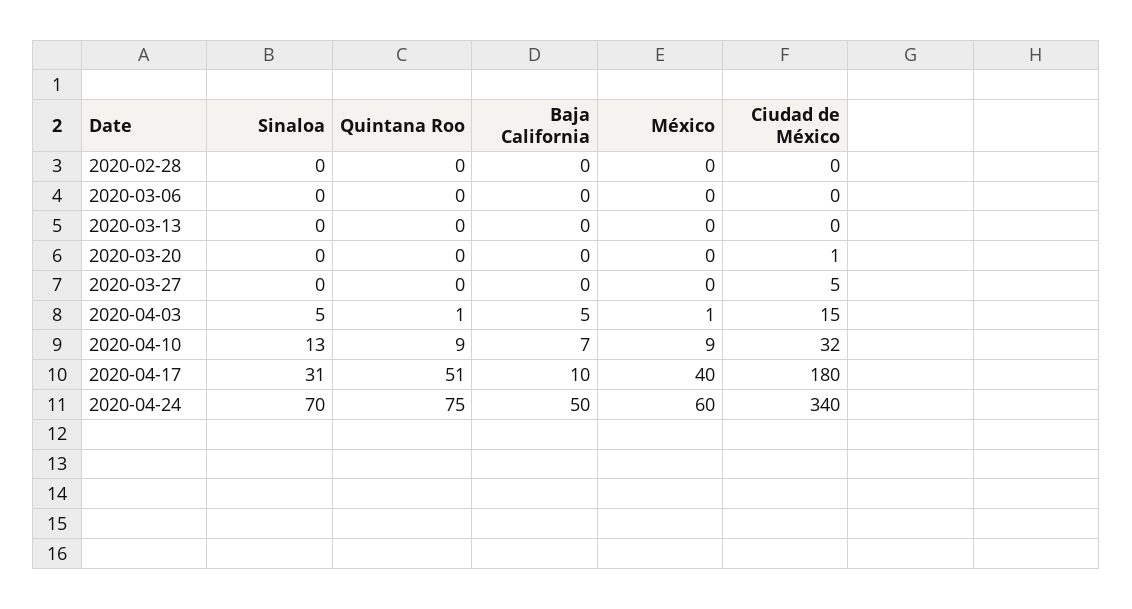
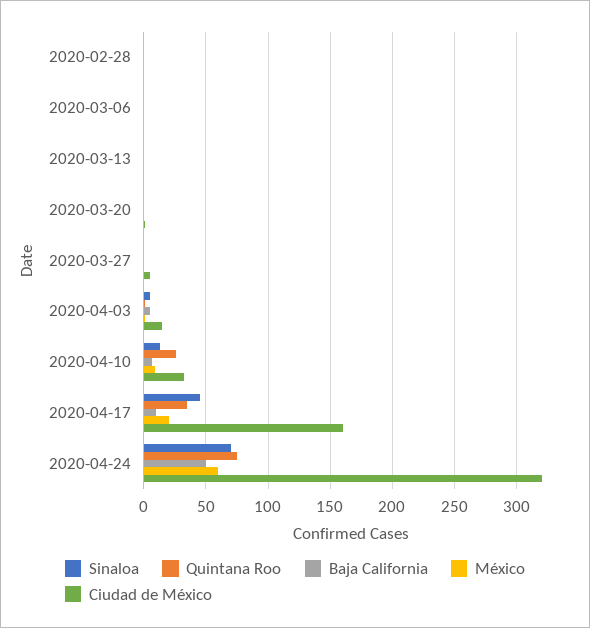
  {
    "Sinaloa": {
      "2020-02-28": 0,
      "2020-03-06": 0,
      "2020-03-13": 0,
      "2020-03-20": 0,
      "2020-03-27": 0,
      "2020-04-03": 5,
      "2020-04-10": 13,
-     "2020-04-17": 31,
+     "2020-04-17": 45,
      "2020-04-24": 70
    },
    "Quintana Roo": {
      "2020-02-28": 0,
      "2020-03-06": 0,
      "2020-03-13": 0,
      "2020-03-20": 0,
      "2020-03-27": 0,
      "2020-04-03": 1,
-     "2020-04-10": 9,
+     "2020-04-10": 25,
-     "2020-04-17": 51,
+     "2020-04-17": 35,
      "2020-04-24": 75
    },
    "Baja California": {
      "2020-02-28": 0,
      "2020-03-06": 0,
      "2020-03-13": 0,
      "2020-03-20": 0,
      "2020-03-27": 0,
      "2020-04-03": 5,
      "2020-04-10": 7,
      "2020-04-17": 10,
      "2020-04-24": 50
    },
    "México": {
      "2020-02-28": 0,
      "2020-03-06": 0,
      "2020-03-13": 0,
      "2020-03-20": 0,
      "2020-03-27": 0,
      "2020-04-03": 1,
      "2020-04-10": 9,
-     "2020-04-17": 40,
+     "2020-04-17": 20,
      "2020-04-24": 60
    },
    "Ciudad de México": {
      "2020-02-28": 0,
      "2020-03-06": 0,
      "2020-03-13": 0,
      "2020-03-20": 1,
      "2020-03-27": 5,
      "2020-04-03": 15,
      "2020-04-10": 32,
-     "2020-04-17": 180,
+     "2020-04-17": 160,
-     "2020-04-24": 340
+     "2020-04-24": 320
    }
  }

